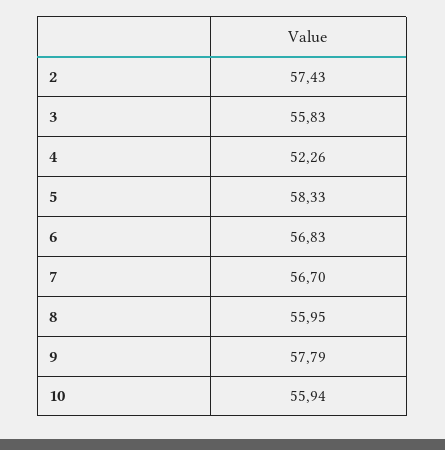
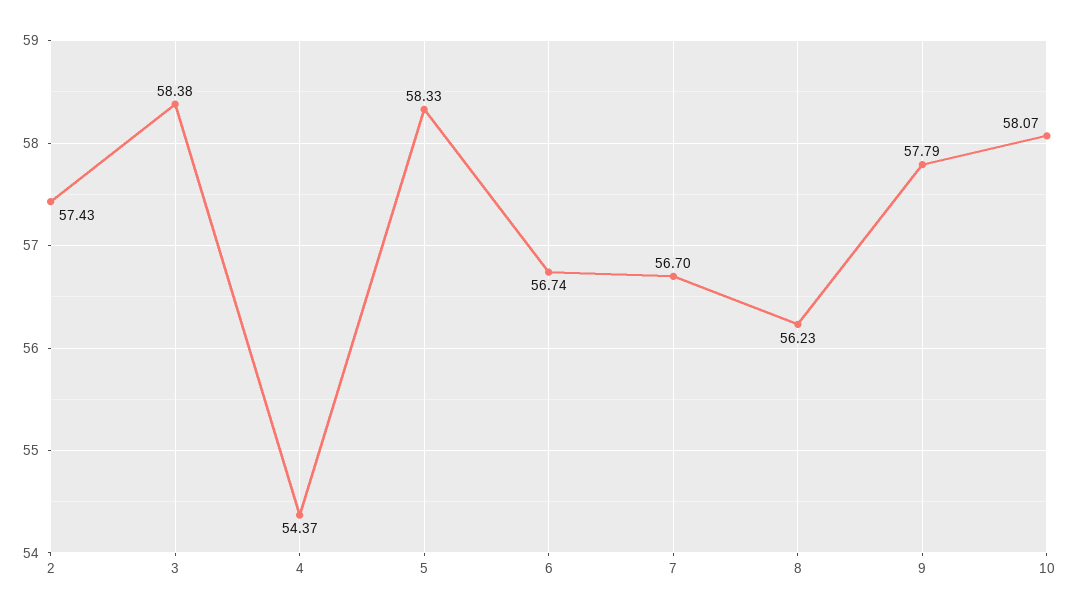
  {
    "2": 57.43,
-   "3": 55.83,
+   "3": 58.38,
-   "4": 52.26,
+   "4": 54.37,
    "5": 58.33,
-   "6": 56.83,
+   "6": 56.74,
    "7": 56.7,
-   "8": 55.95,
+   "8": 56.23,
    "9": 57.79,
-   "10": 55.94
+   "10": 58.07
  }

